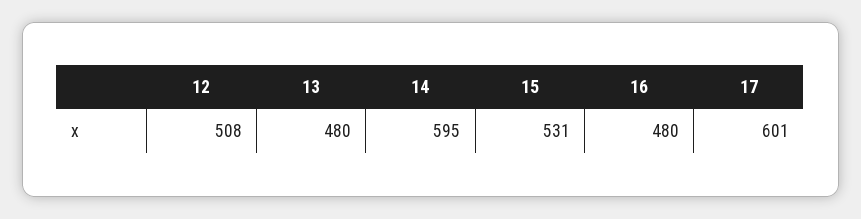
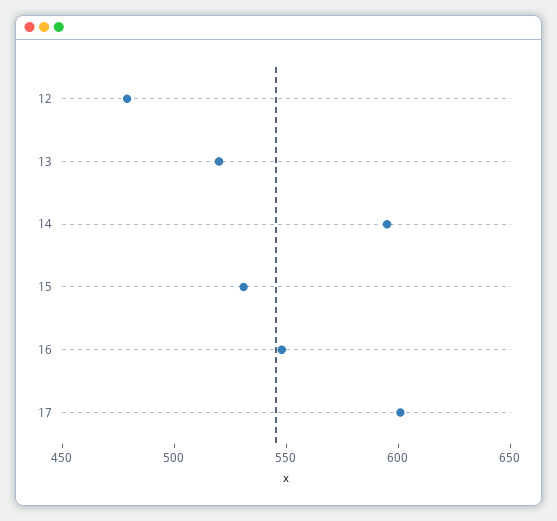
  {
-   "12": 508,
+   "12": 480,
-   "13": 480,
+   "13": 520,
    "14": 595,
    "15": 531,
-   "16": 480,
+   "16": 550,
    "17": 601
  }

